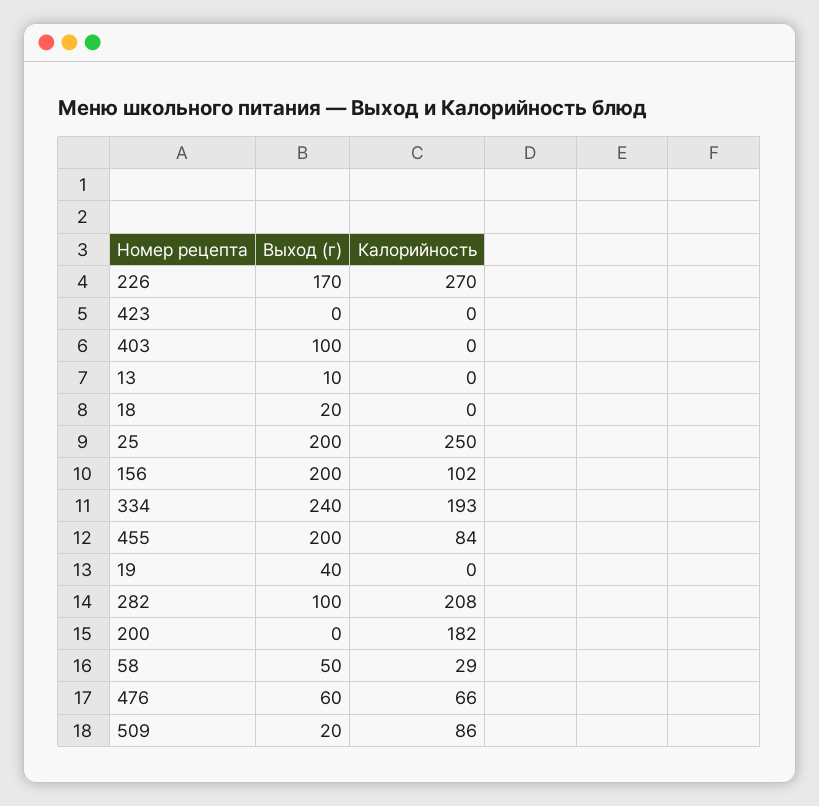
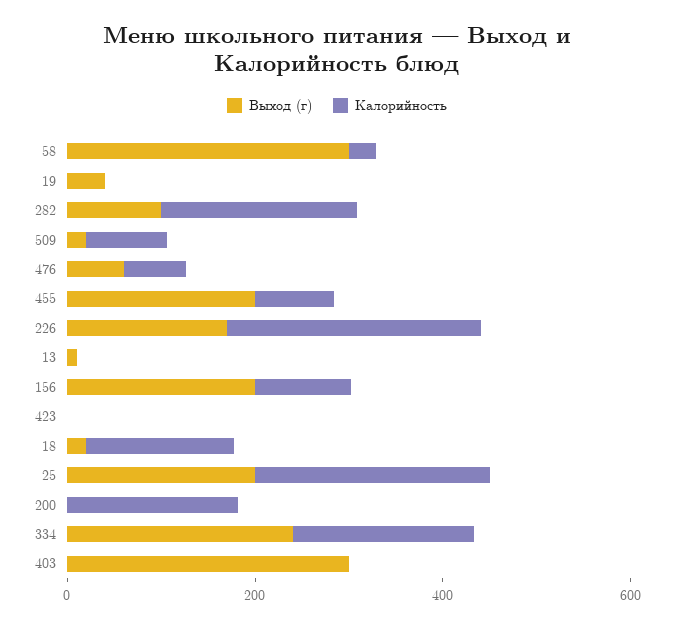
  {
    "Выход (г)": {
      "226": 170,
      "423": 0,
-     "403": 100,
+     "403": 300,
      "13": 10,
      "18": 20,
      "25": 200,
      "156": 200,
      "334": 240,
      "455": 200,
      "19": 40,
      "282": 100,
      "200": 0,
-     "58": 50,
+     "58": 300,
      "476": 60,
      "509": 20
    },
    "Калорийность": {
      "226": 270,
      "423": 0,
      "403": 0,
      "13": 0,
-     "18": 0,
+     "18": 150,
      "25": 250,
      "156": 102,
      "334": 193,
      "455": 84,
      "19": 0,
      "282": 208,
      "200": 182,
      "58": 29,
      "476": 66,
      "509": 86
    }
  }

